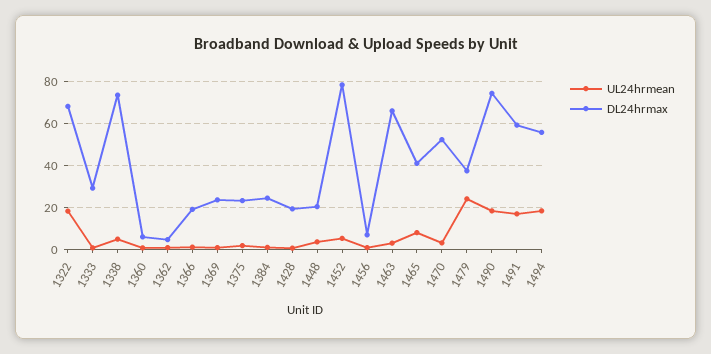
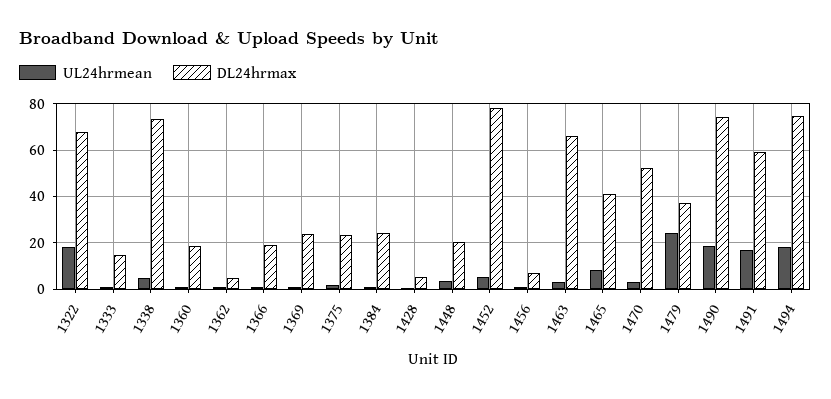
  {
    "UL24hrmean": {
      "1322": 20,
      "1333": 0,
      "1338": 5,
      "1360": 0,
      "1362": 0,
      "1366": 0,
      "1369": 0,
      "1375": 0,
      "1384": 0,
      "1428": 0,
      "1448": 5,
      "1452": 5,
      "1456": 0,
      "1463": 5,
      "1465": 10,
      "1470": 5,
      "1479": 25,
      "1490": 20,
      "1491": 15,
      "1494": 20
    },
    "DL24hrmax": {
      "1322": 70,
-     "1333": 30,
+     "1333": 15,
      "1338": 75,
-     "1360": 5,
+     "1360": 20,
      "1362": 5,
      "1366": 20,
      "1369": 25,
      "1375": 25,
      "1384": 25,
-     "1428": 20,
+     "1428": 5,
      "1448": 20,
      "1452": 80,
      "1456": 5,
      "1463": 65,
      "1465": 40,
      "1470": 50,
      "1479": 35,
      "1490": 75,
      "1491": 60,
-     "1494": 55
+     "1494": 75
    }
  }

